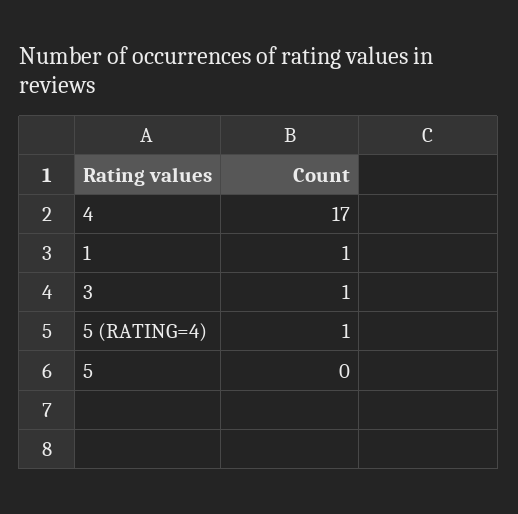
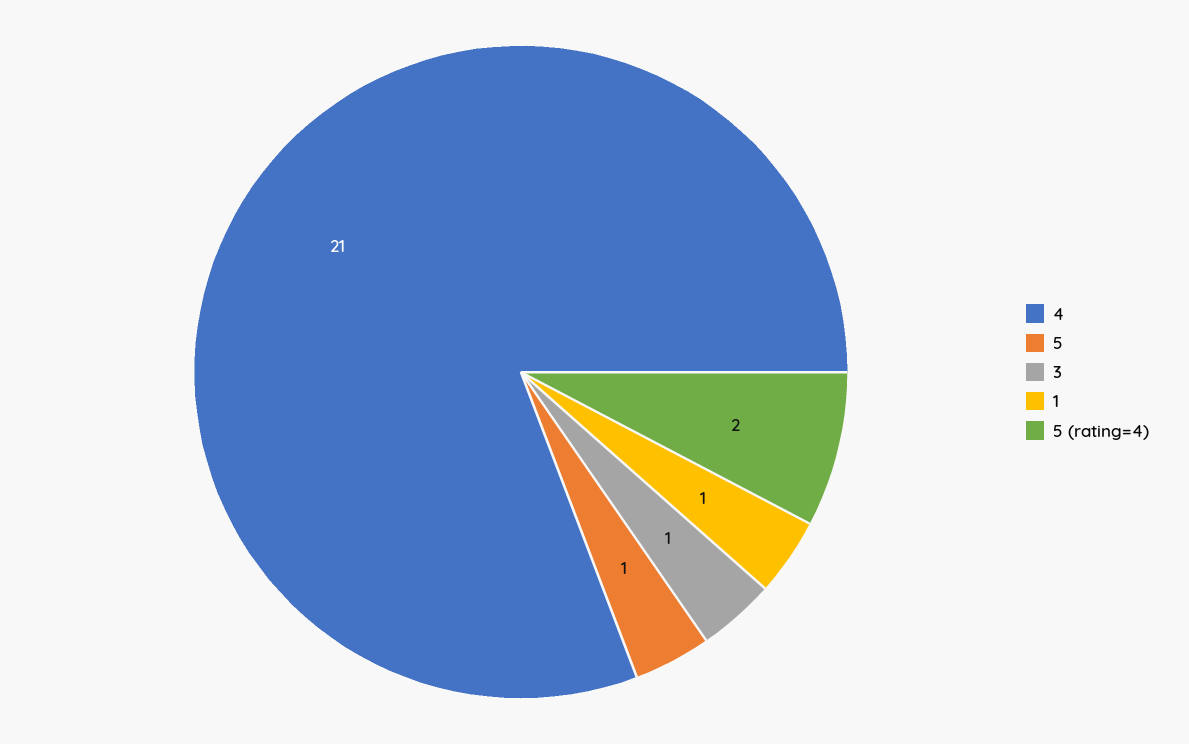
  {
-   "4": 17,
+   "4": 21,
    "1": 1,
    "3": 1,
-   "5 (RATING=4)": 1,
+   "5 (RATING=4)": 2,
-   "5": 0
+   "5": 1
  }

